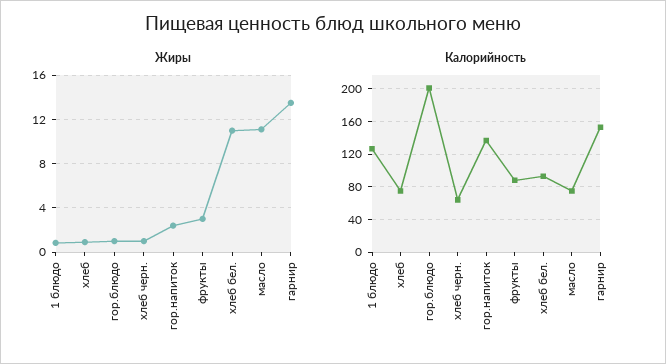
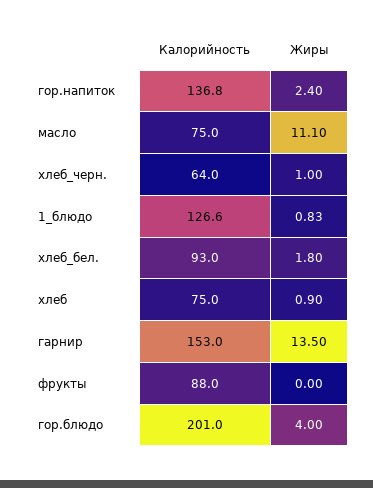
  {
    "Жиры": {
      "1 блюдо": 0.83,
      "хлеб": 0.9,
-     "гор.блюдо": 1,
+     "гор.блюдо": 4,
      "хлеб черн.": 1,
      "гор.напиток": 2.4,
-     "фрукты": 3,
+     "фрукты": 0,
-     "хлеб бел.": 11,
+     "хлеб бел.": 1.8,
      "масло": 11.1,
      "гарнир": 13.5
    },
    "Калорийность": {
      "1 блюдо": 126.6,
      "хлеб": 75,
      "гор.блюдо": 201,
      "хлеб черн.": 64,
      "гор.напиток": 136.8,
      "фрукты": 88,
      "хлеб бел.": 93,
      "масло": 75,
      "гарнир": 153
    }
  }

